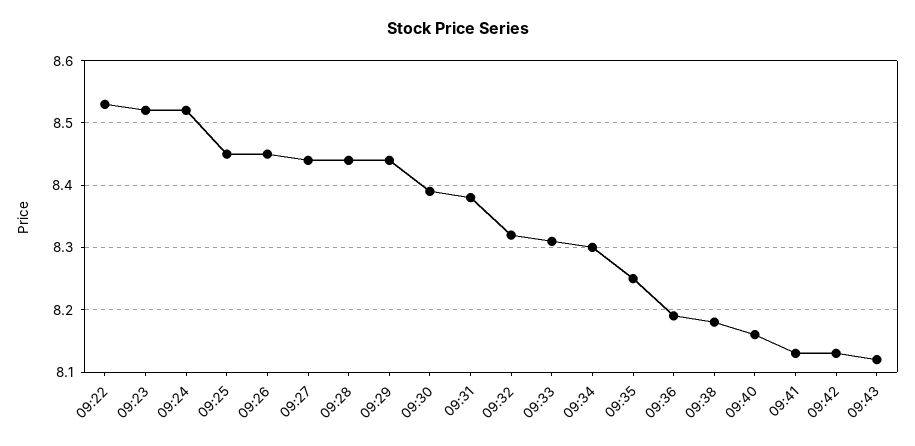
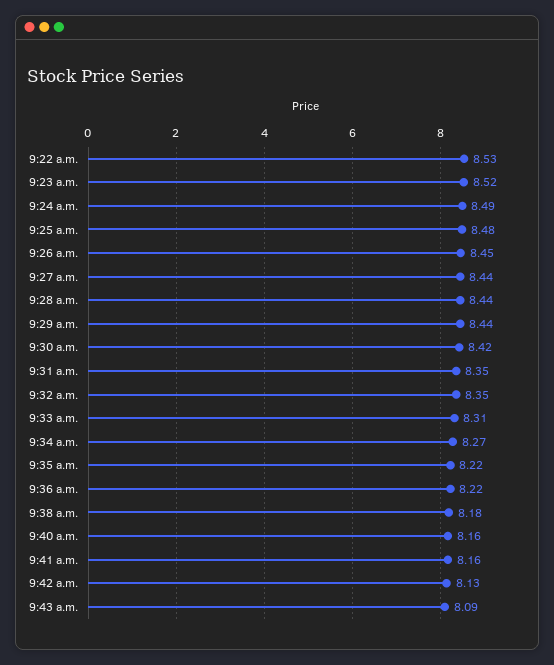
  {
    "09:22": 8.53,
    "09:23": 8.52,
-   "09:24": 8.52,
+   "09:24": 8.49,
-   "09:25": 8.45,
+   "09:25": 8.48,
    "09:26": 8.45,
    "09:27": 8.44,
    "09:28": 8.44,
    "09:29": 8.44,
-   "09:30": 8.39,
+   "09:30": 8.42,
-   "09:31": 8.38,
+   "09:31": 8.35,
-   "09:32": 8.32,
+   "09:32": 8.35,
    "09:33": 8.31,
-   "09:34": 8.3,
+   "09:34": 8.27,
-   "09:35": 8.25,
+   "09:35": 8.22,
-   "09:36": 8.19,
+   "09:36": 8.22,
    "09:38": 8.18,
    "09:40": 8.16,
-   "09:41": 8.13,
+   "09:41": 8.16,
    "09:42": 8.13,
-   "09:43": 8.12
+   "09:43": 8.09
  }

